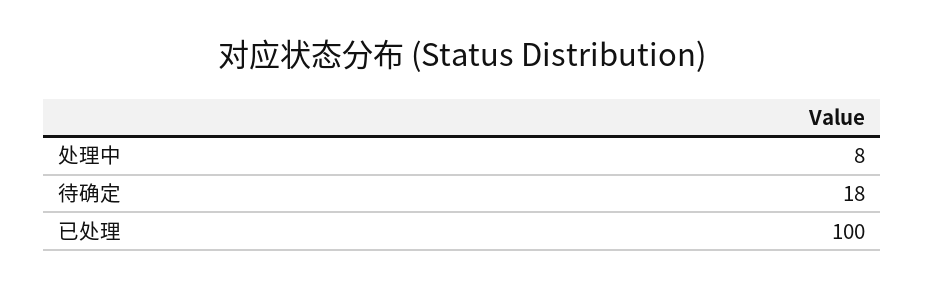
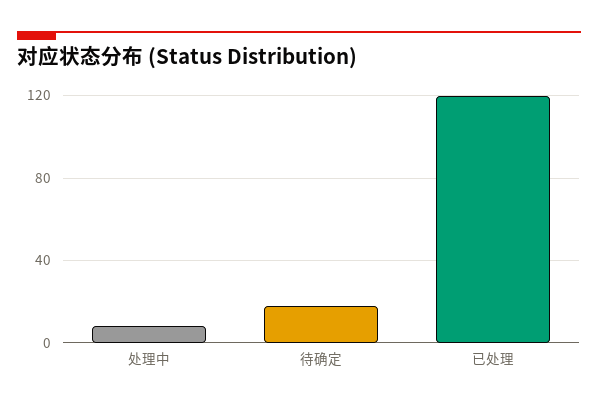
  {
    "处理中": 8,
    "待确定": 18,
-   "已处理": 100
+   "已处理": 120
  }

